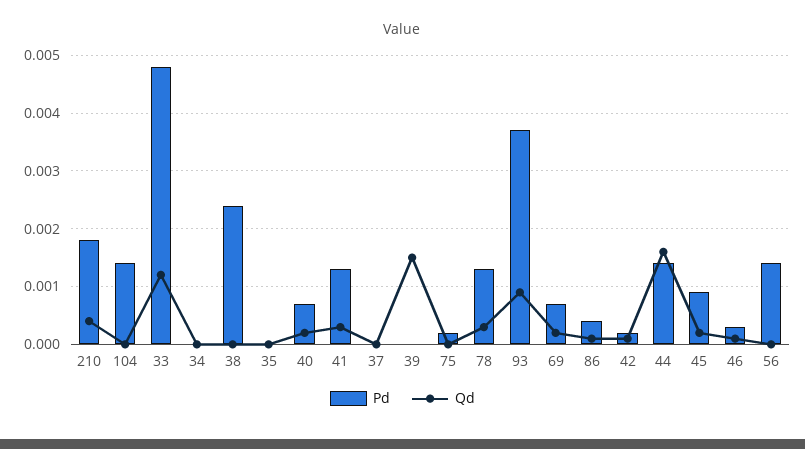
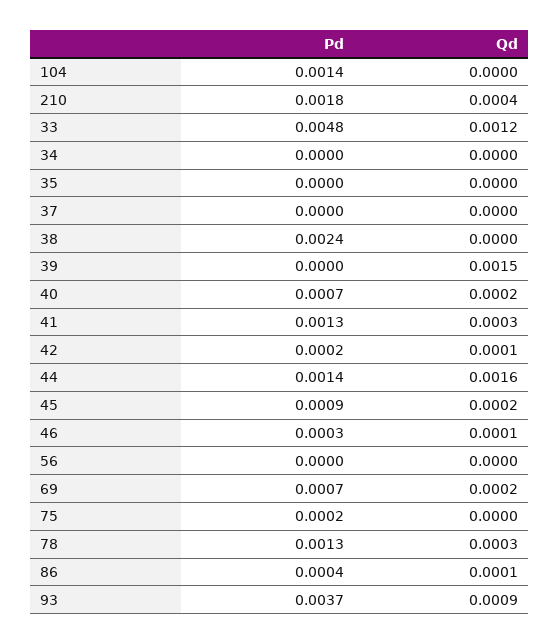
  {
    "Pd": {
      "210": 0.0018,
      "104": 0.0014,
      "33": 0.0048,
      "34": 0,
      "38": 0.0024,
      "35": 0,
      "40": 0.0007,
      "41": 0.0013,
      "37": 0,
      "39": 0,
      "75": 0.0002,
      "78": 0.0013,
      "93": 0.0037,
      "69": 0.0007,
      "86": 0.0004,
      "42": 0.0002,
      "44": 0.0014,
      "45": 0.0009,
      "46": 0.0003,
-     "56": 0.0015
+     "56": 0
    },
    "Qd": {
      "210": 0.0004,
      "104": 0,
      "33": 0.0012,
      "34": 0,
      "38": 0,
      "35": 0,
      "40": 0.0002,
      "41": 0.0003,
      "37": 0,
      "39": 0.0015,
      "75": 0,
      "78": 0.0003,
      "93": 0.0009,
      "69": 0.0002,
      "86": 0.0001,
      "42": 0.0001,
      "44": 0.0016,
      "45": 0.0002,
      "46": 0.0001,
      "56": 0
    }
  }

